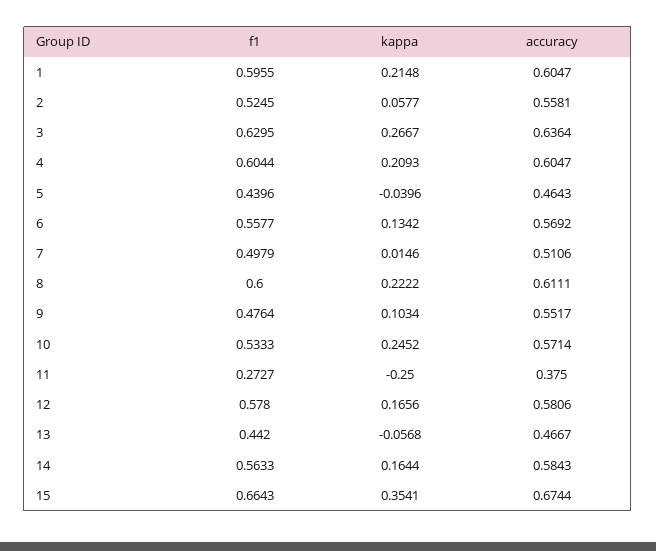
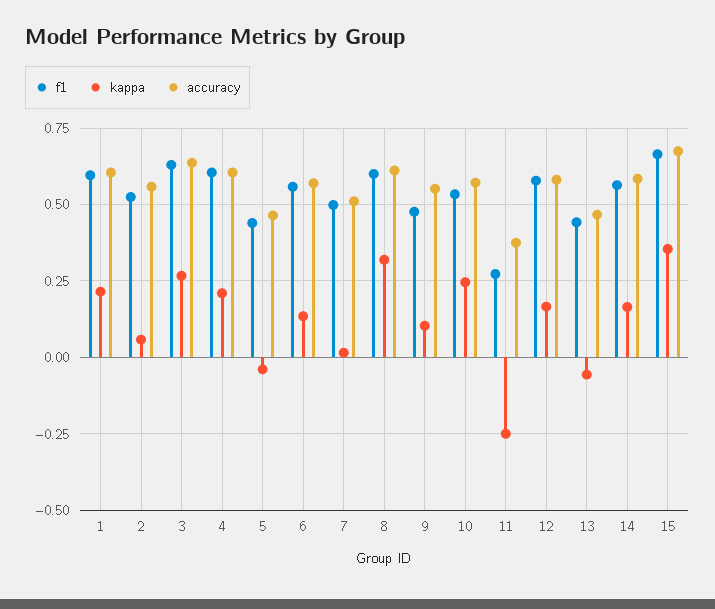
  {
    "f1": {
      "1": 0.5955,
      "2": 0.5245,
      "3": 0.6295,
      "4": 0.6044,
      "5": 0.4396,
      "6": 0.5577,
      "7": 0.4979,
      "8": 0.6,
      "9": 0.4764,
      "10": 0.5333,
      "11": 0.2727,
      "12": 0.578,
      "13": 0.442,
      "14": 0.5633,
      "15": 0.6643
    },
    "kappa": {
      "1": 0.2148,
      "2": 0.0577,
      "3": 0.2667,
      "4": 0.2093,
      "5": -0.0396,
      "6": 0.1342,
      "7": 0.0146,
-     "8": 0.2222,
+     "8": 0.325,
      "9": 0.1034,
      "10": 0.2452,
      "11": -0.25,
      "12": 0.1656,
      "13": -0.0568,
      "14": 0.1644,
      "15": 0.3541
    },
    "accuracy": {
      "1": 0.6047,
      "2": 0.5581,
      "3": 0.6364,
      "4": 0.6047,
      "5": 0.4643,
      "6": 0.5692,
      "7": 0.5106,
      "8": 0.6111,
      "9": 0.5517,
      "10": 0.5714,
      "11": 0.375,
      "12": 0.5806,
      "13": 0.4667,
      "14": 0.5843,
      "15": 0.6744
    }
  }

